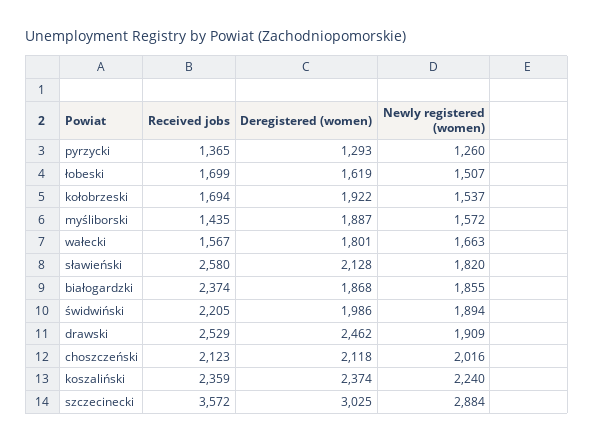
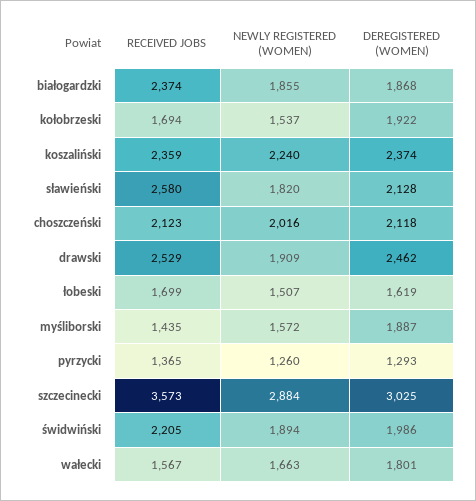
  {
    "Received jobs": {
      "pyrzycki": 1365,
      "łobeski": 1699,
      "kołobrzeski": 1694,
      "myśliborski": 1435,
      "wałecki": 1567,
      "sławieński": 2580,
      "białogardzki": 2374,
      "świdwiński": 2205,
      "drawski": 2529,
      "choszczeński": 2123,
      "koszaliński": 2359,
-     "szczecinecki": 3572
+     "szczecinecki": 3573
    },
    "Deregistered (women)": {
      "pyrzycki": 1293,
      "łobeski": 1619,
      "kołobrzeski": 1922,
      "myśliborski": 1887,
      "wałecki": 1801,
      "sławieński": 2128,
      "białogardzki": 1868,
      "świdwiński": 1986,
      "drawski": 2462,
      "choszczeński": 2118,
      "koszaliński": 2374,
      "szczecinecki": 3025
    },
    "Newly registered (women)": {
      "pyrzycki": 1260,
      "łobeski": 1507,
      "kołobrzeski": 1537,
      "myśliborski": 1572,
      "wałecki": 1663,
      "sławieński": 1820,
      "białogardzki": 1855,
      "świdwiński": 1894,
      "drawski": 1909,
      "choszczeński": 2016,
      "koszaliński": 2240,
      "szczecinecki": 2884
    }
  }

